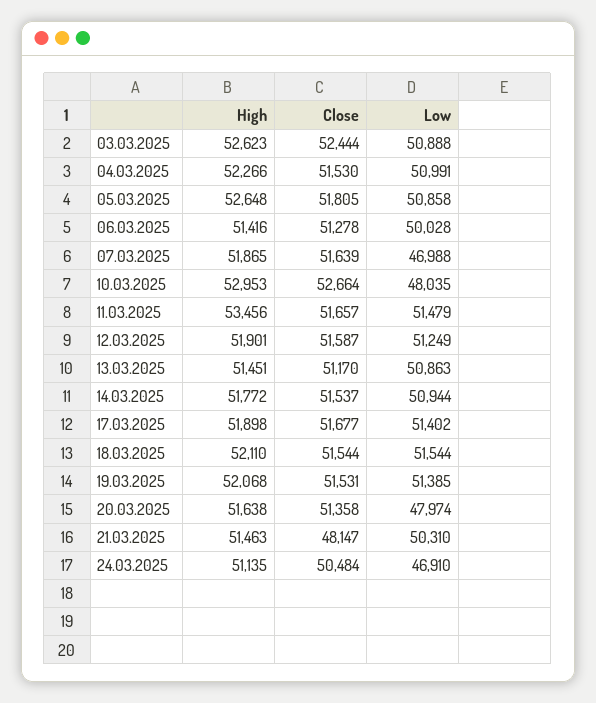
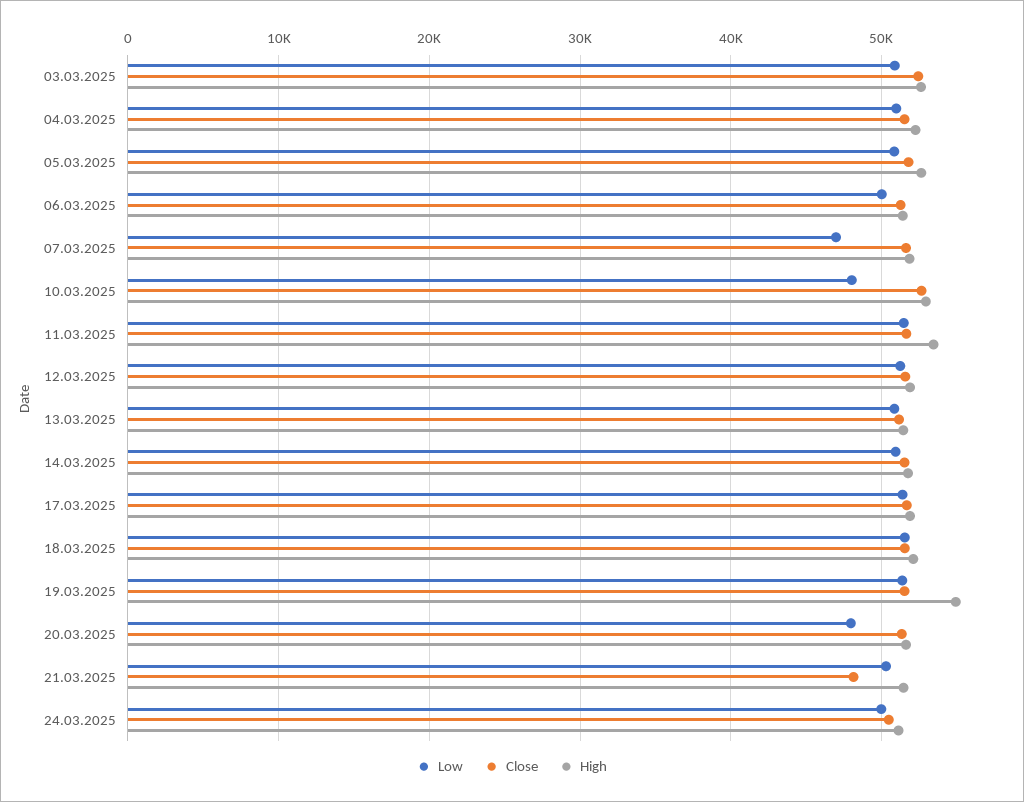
  {
    "High": {
      "03.03.2025": 52623,
      "04.03.2025": 52266,
      "05.03.2025": 52648,
      "06.03.2025": 51416,
      "07.03.2025": 51865,
      "10.03.2025": 52953,
      "11.03.2025": 53456,
      "12.03.2025": 51901,
      "13.03.2025": 51451,
      "14.03.2025": 51772,
      "17.03.2025": 51898,
      "18.03.2025": 52110,
-     "19.03.2025": 52068,
+     "19.03.2025": 55000,
      "20.03.2025": 51638,
      "21.03.2025": 51463,
      "24.03.2025": 51135
    },
    "Close": {
      "03.03.2025": 52444,
      "04.03.2025": 51530,
      "05.03.2025": 51805,
      "06.03.2025": 51278,
      "07.03.2025": 51639,
      "10.03.2025": 52664,
      "11.03.2025": 51657,
      "12.03.2025": 51587,
      "13.03.2025": 51170,
      "14.03.2025": 51537,
      "17.03.2025": 51677,
      "18.03.2025": 51544,
      "19.03.2025": 51531,
      "20.03.2025": 51358,
      "21.03.2025": 48147,
      "24.03.2025": 50484
    },
    "Low": {
      "03.03.2025": 50888,
      "04.03.2025": 50991,
      "05.03.2025": 50858,
      "06.03.2025": 50028,
      "07.03.2025": 46988,
      "10.03.2025": 48035,
      "11.03.2025": 51479,
      "12.03.2025": 51249,
      "13.03.2025": 50863,
      "14.03.2025": 50944,
      "17.03.2025": 51402,
      "18.03.2025": 51544,
      "19.03.2025": 51385,
      "20.03.2025": 47974,
      "21.03.2025": 50310,
-     "24.03.2025": 46910
+     "24.03.2025": 50000
    }
  }

